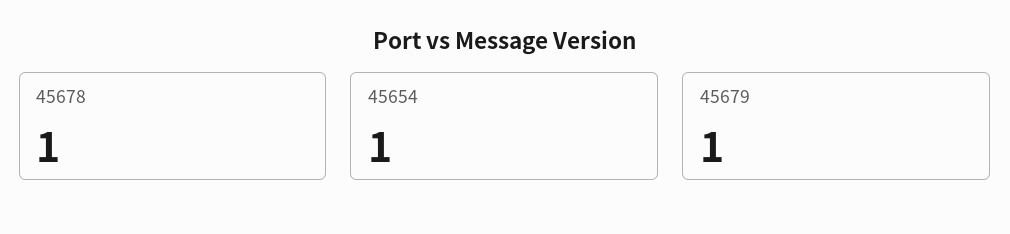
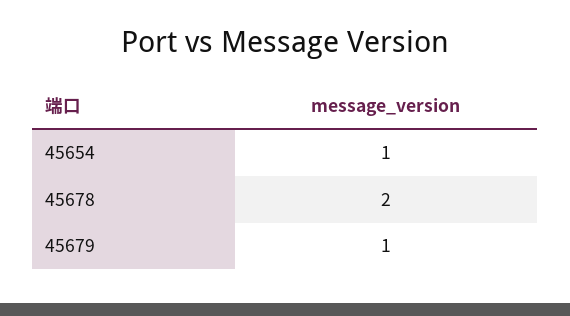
  {
-   "45678": 1,
+   "45678": 2,
    "45654": 1,
    "45679": 1
  }

